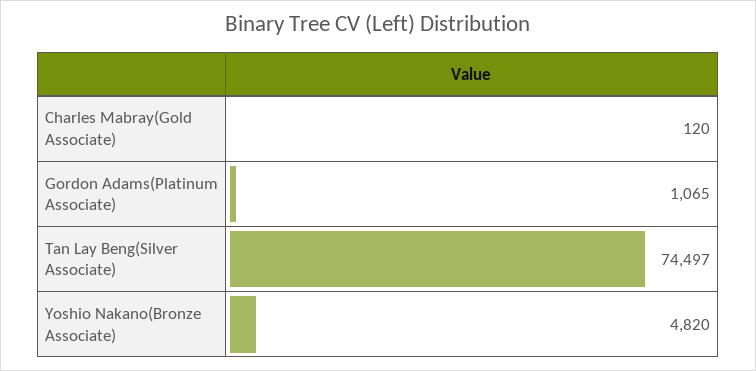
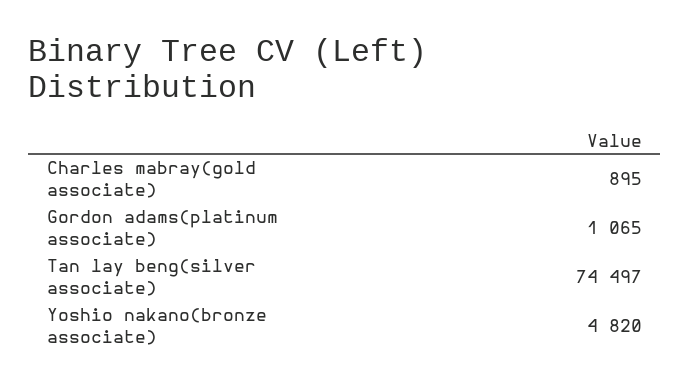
  {
-   "Charles Mabray(Gold Associate)": 120,
+   "Charles Mabray(Gold Associate)": 895,
    "Gordon Adams(Platinum Associate)": 1065,
    "Tan Lay Beng(Silver Associate)": 74497,
    "Yoshio Nakano(Bronze Associate)": 4820
  }

